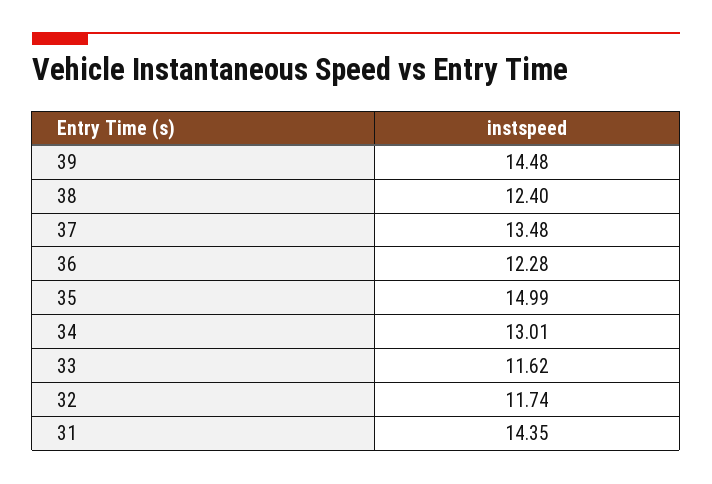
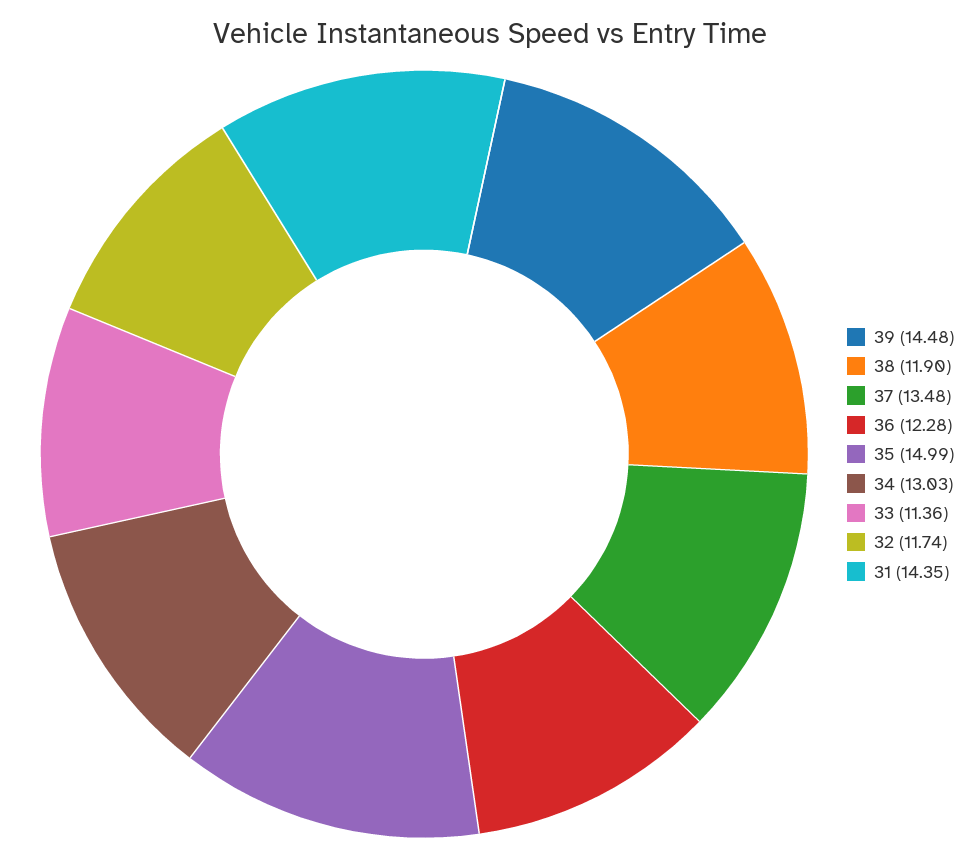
  {
    "39": 14.48,
-   "38": 12.4,
+   "38": 11.9,
    "37": 13.48,
    "36": 12.28,
    "35": 14.99,
-   "34": 13.01,
+   "34": 13.03,
-   "33": 11.62,
+   "33": 11.36,
    "32": 11.74,
    "31": 14.35
  }

